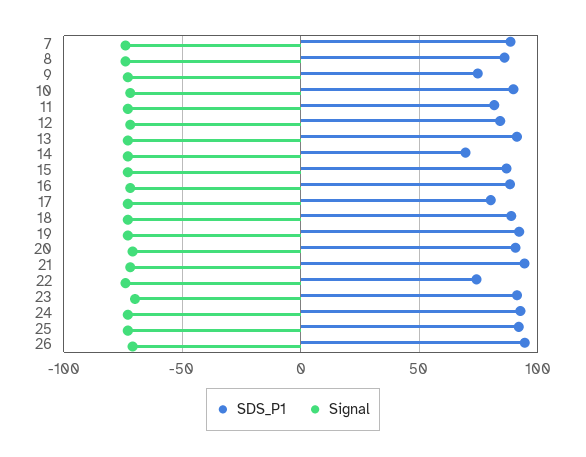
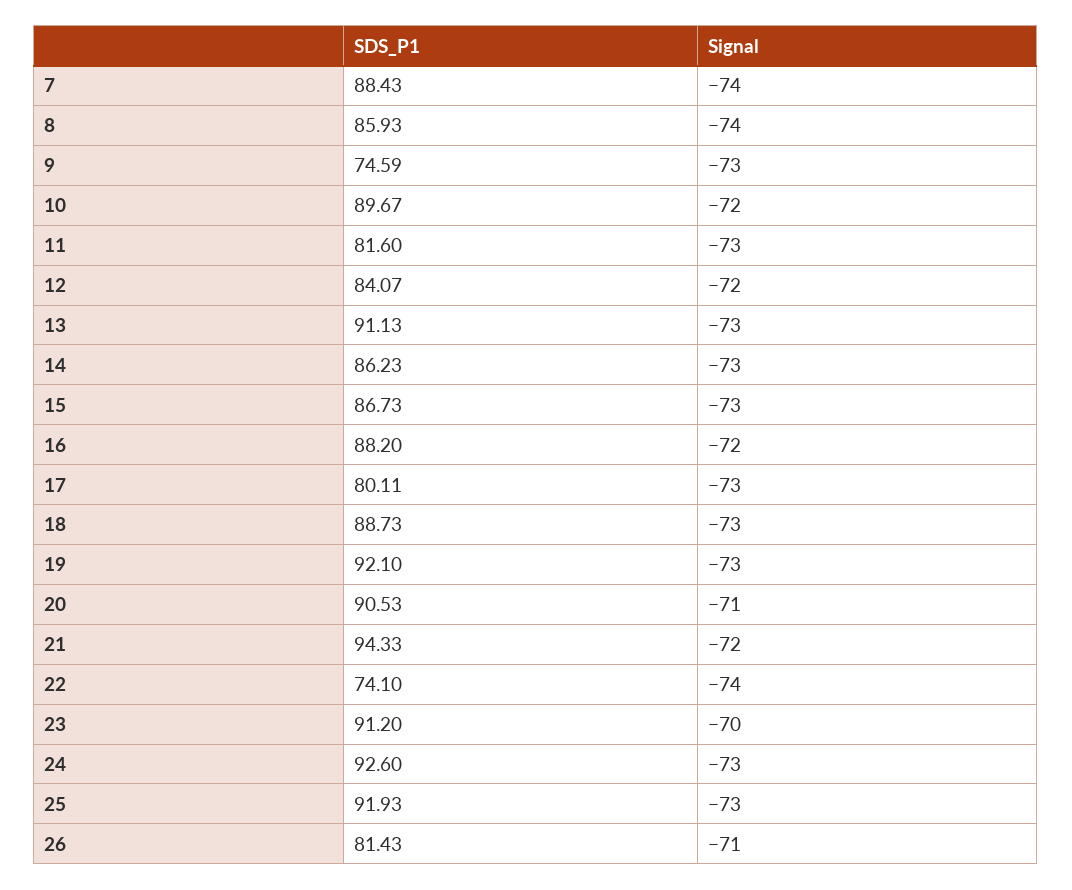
  {
    "SDS_P1": {
      "7": 88.43,
      "8": 85.93,
      "9": 74.59,
      "10": 89.67,
      "11": 81.6,
      "12": 84.07,
      "13": 91.13,
-     "14": 70,
+     "14": 86.23,
      "15": 86.73,
      "16": 88.2,
      "17": 80.11,
      "18": 88.73,
      "19": 92.1,
      "20": 90.53,
      "21": 94.33,
      "22": 74.1,
      "23": 91.2,
      "24": 92.6,
      "25": 91.93,
-     "26": 95
+     "26": 81.43
    },
    "Signal": {
      "7": -74,
      "8": -74,
      "9": -73,
      "10": -72,
      "11": -73,
      "12": -72,
      "13": -73,
      "14": -73,
      "15": -73,
      "16": -72,
      "17": -73,
      "18": -73,
      "19": -73,
      "20": -71,
      "21": -72,
      "22": -74,
      "23": -70,
      "24": -73,
      "25": -73,
      "26": -71
    }
  }

